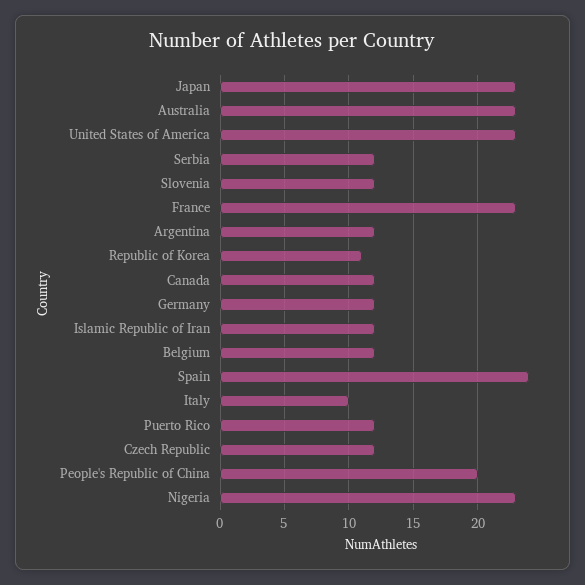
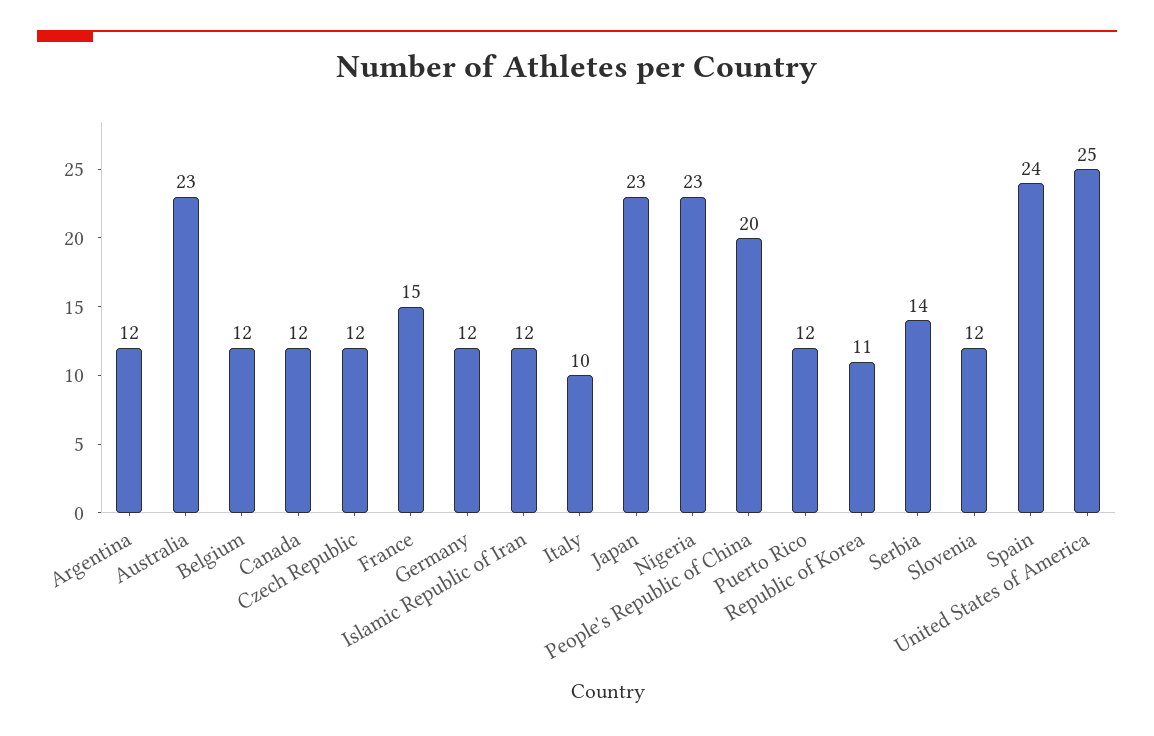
  {
    "Japan": 23,
    "Australia": 23,
-   "United States of America": 23,
+   "United States of America": 25,
-   "Serbia": 12,
+   "Serbia": 14,
    "Slovenia": 12,
-   "France": 23,
+   "France": 15,
    "Argentina": 12,
    "Republic of Korea": 11,
    "Canada": 12,
    "Germany": 12,
    "Islamic Republic of Iran": 12,
    "Belgium": 12,
    "Spain": 24,
    "Italy": 10,
    "Puerto Rico": 12,
    "Czech Republic": 12,
    "People's Republic of China": 20,
    "Nigeria": 23
  }

